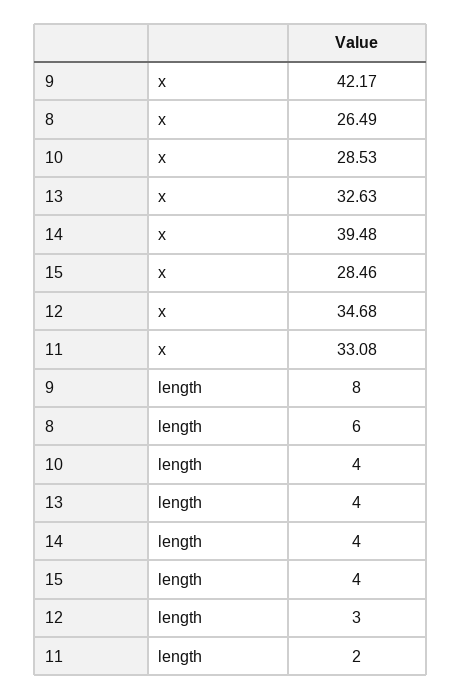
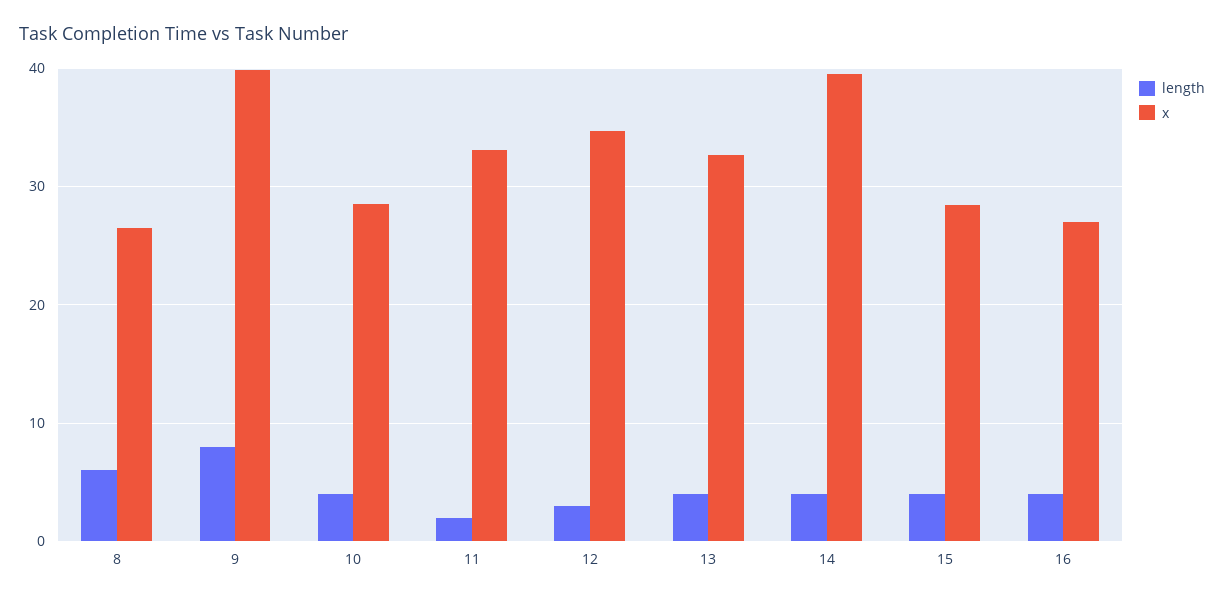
  {
    "x": {
-     "9": 42.17,
+     "9": 40,
      "8": 26.49,
      "10": 28.53,
      "13": 32.63,
      "14": 39.48,
      "15": 28.46,
      "12": 34.68,
-     "11": 33.08
+     "11": 33.08,
+     "16": 27
    },
    "length": {
      "9": 8,
      "8": 6,
      "10": 4,
      "13": 4,
      "14": 4,
      "15": 4,
      "12": 3,
-     "11": 2
+     "11": 2,
+     "16": 4
    }
  }

